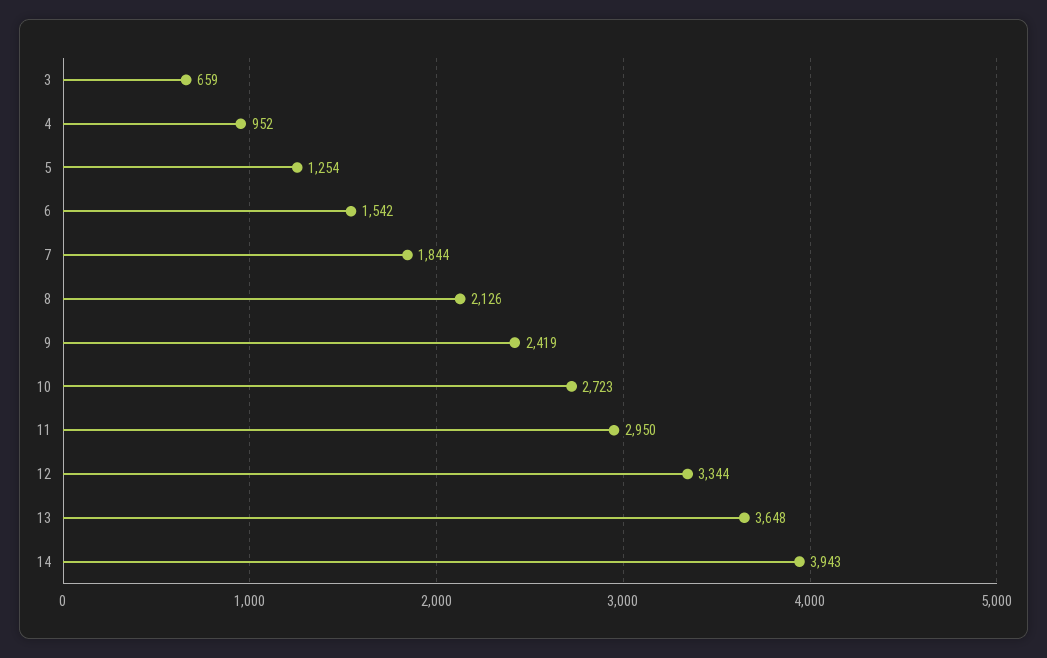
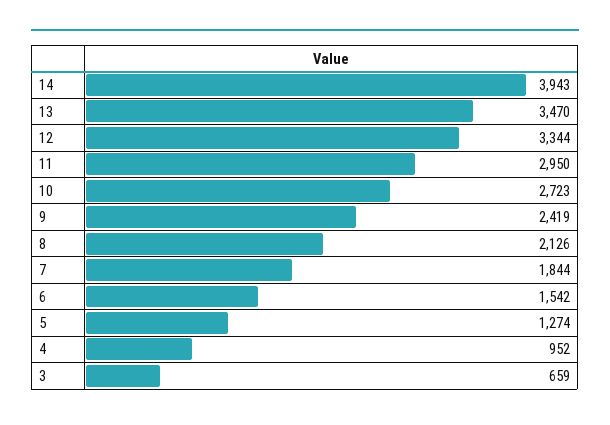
  {
    "3": 659,
    "4": 952,
-   "5": 1254,
+   "5": 1274,
    "6": 1542,
    "7": 1844,
    "8": 2126,
    "9": 2419,
    "10": 2723,
    "11": 2950,
    "12": 3344,
-   "13": 3648,
+   "13": 3470,
    "14": 3943
  }

